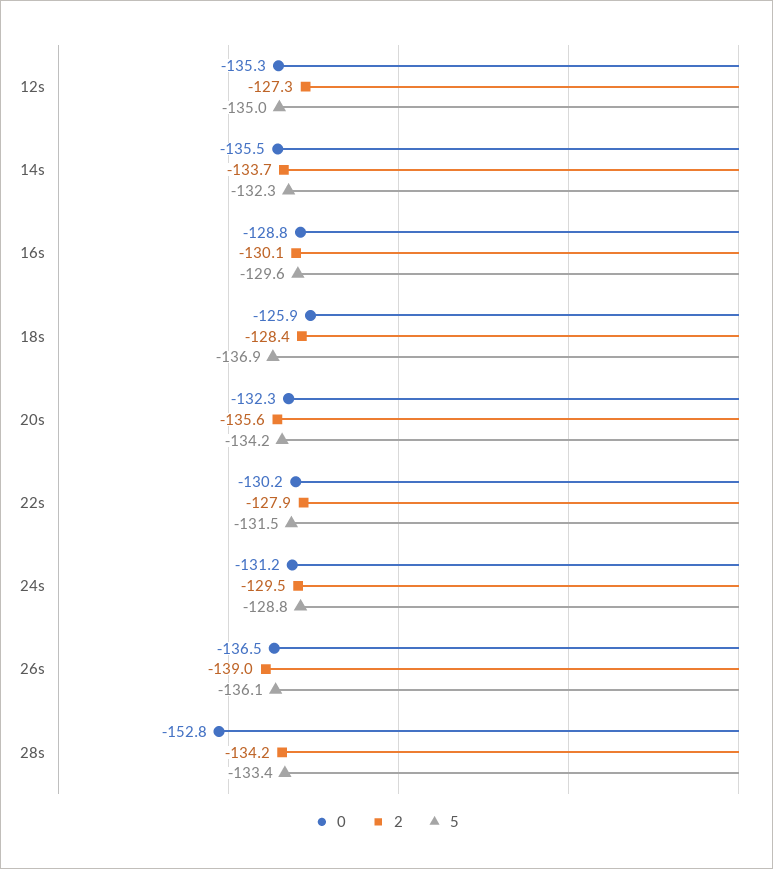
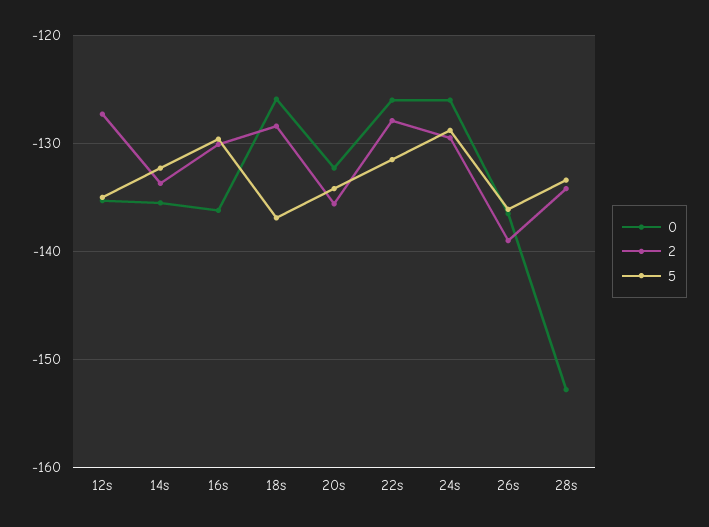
  {
    "0": {
      "12s": -135.3,
      "14s": -135.5,
-     "16s": -128.8,
+     "16s": -136,
      "18s": -125.9,
      "20s": -132.3,
-     "22s": -130.2,
+     "22s": -126,
-     "24s": -131.2,
+     "24s": -126,
      "26s": -136.5,
      "28s": -152.8
    },
    "2": {
      "12s": -127.3,
      "14s": -133.7,
      "16s": -130.1,
      "18s": -128.4,
      "20s": -135.6,
      "22s": -127.9,
      "24s": -129.5,
      "26s": -139,
      "28s": -134.2
    },
    "5": {
      "12s": -135,
      "14s": -132.3,
      "16s": -129.6,
      "18s": -136.9,
      "20s": -134.2,
      "22s": -131.5,
      "24s": -128.8,
      "26s": -136.1,
      "28s": -133.4
    }
  }

